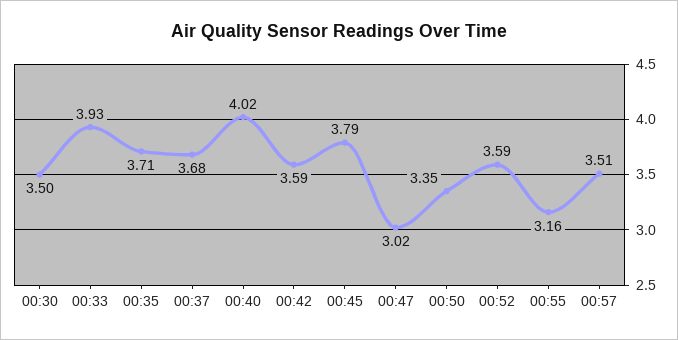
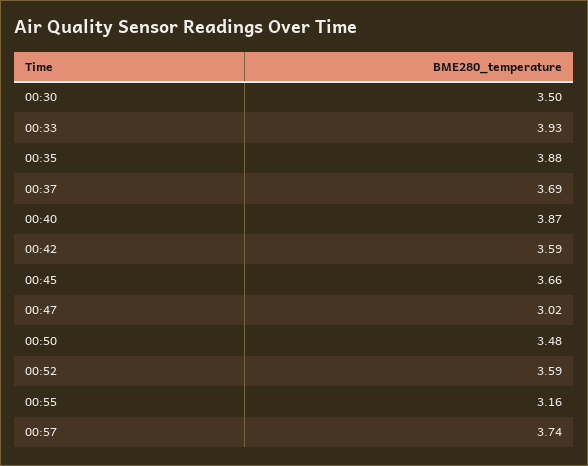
  {
    "00:30": 3.5,
    "00:33": 3.93,
-   "00:35": 3.71,
+   "00:35": 3.88,
-   "00:37": 3.68,
+   "00:37": 3.69,
-   "00:40": 4.02,
+   "00:40": 3.87,
    "00:42": 3.59,
-   "00:45": 3.79,
+   "00:45": 3.66,
    "00:47": 3.02,
-   "00:50": 3.35,
+   "00:50": 3.48,
    "00:52": 3.59,
    "00:55": 3.16,
-   "00:57": 3.51
+   "00:57": 3.74
  }

